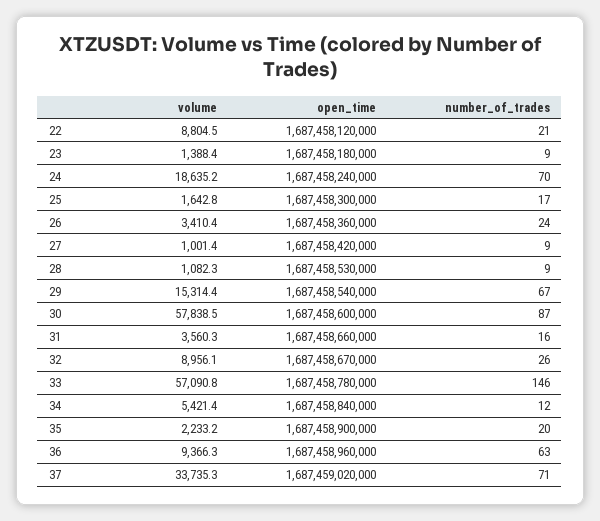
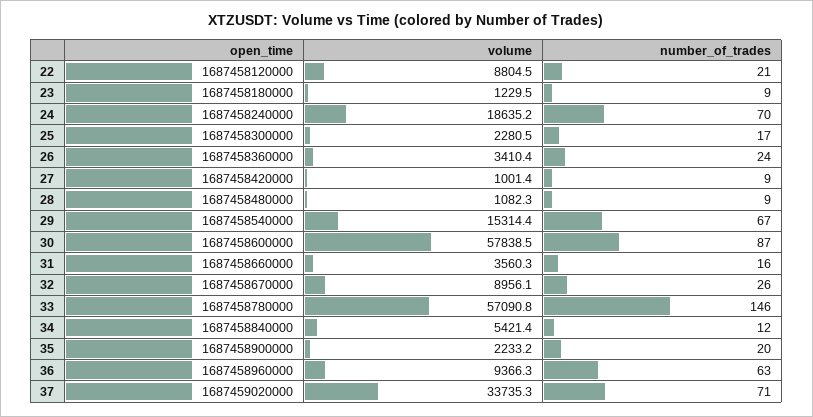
  {
    "volume": {
      "22": 8804.5,
-     "23": 1388.4,
+     "23": 1229.5,
      "24": 18635.2,
-     "25": 1642.8,
+     "25": 2280.5,
      "26": 3410.4,
      "27": 1001.4,
      "28": 1082.3,
      "29": 15314.4,
      "30": 57838.5,
      "31": 3560.3,
      "32": 8956.1,
      "33": 57090.8,
      "34": 5421.4,
      "35": 2233.2,
      "36": 9366.3,
      "37": 33735.3
    },
    "open_time": {
      "22": 1687458120000,
      "23": 1687458180000,
      "24": 1687458240000,
      "25": 1687458300000,
      "26": 1687458360000,
      "27": 1687458420000,
-     "28": 1687458530000,
+     "28": 1687458480000,
      "29": 1687458540000,
      "30": 1687458600000,
      "31": 1687458660000,
      "32": 1687458670000,
      "33": 1687458780000,
      "34": 1687458840000,
      "35": 1687458900000,
      "36": 1687458960000,
      "37": 1687459020000
    },
    "number_of_trades": {
      "22": 21,
      "23": 9,
      "24": 70,
      "25": 17,
      "26": 24,
      "27": 9,
      "28": 9,
      "29": 67,
      "30": 87,
      "31": 16,
      "32": 26,
      "33": 146,
      "34": 12,
      "35": 20,
      "36": 63,
      "37": 71
    }
  }

